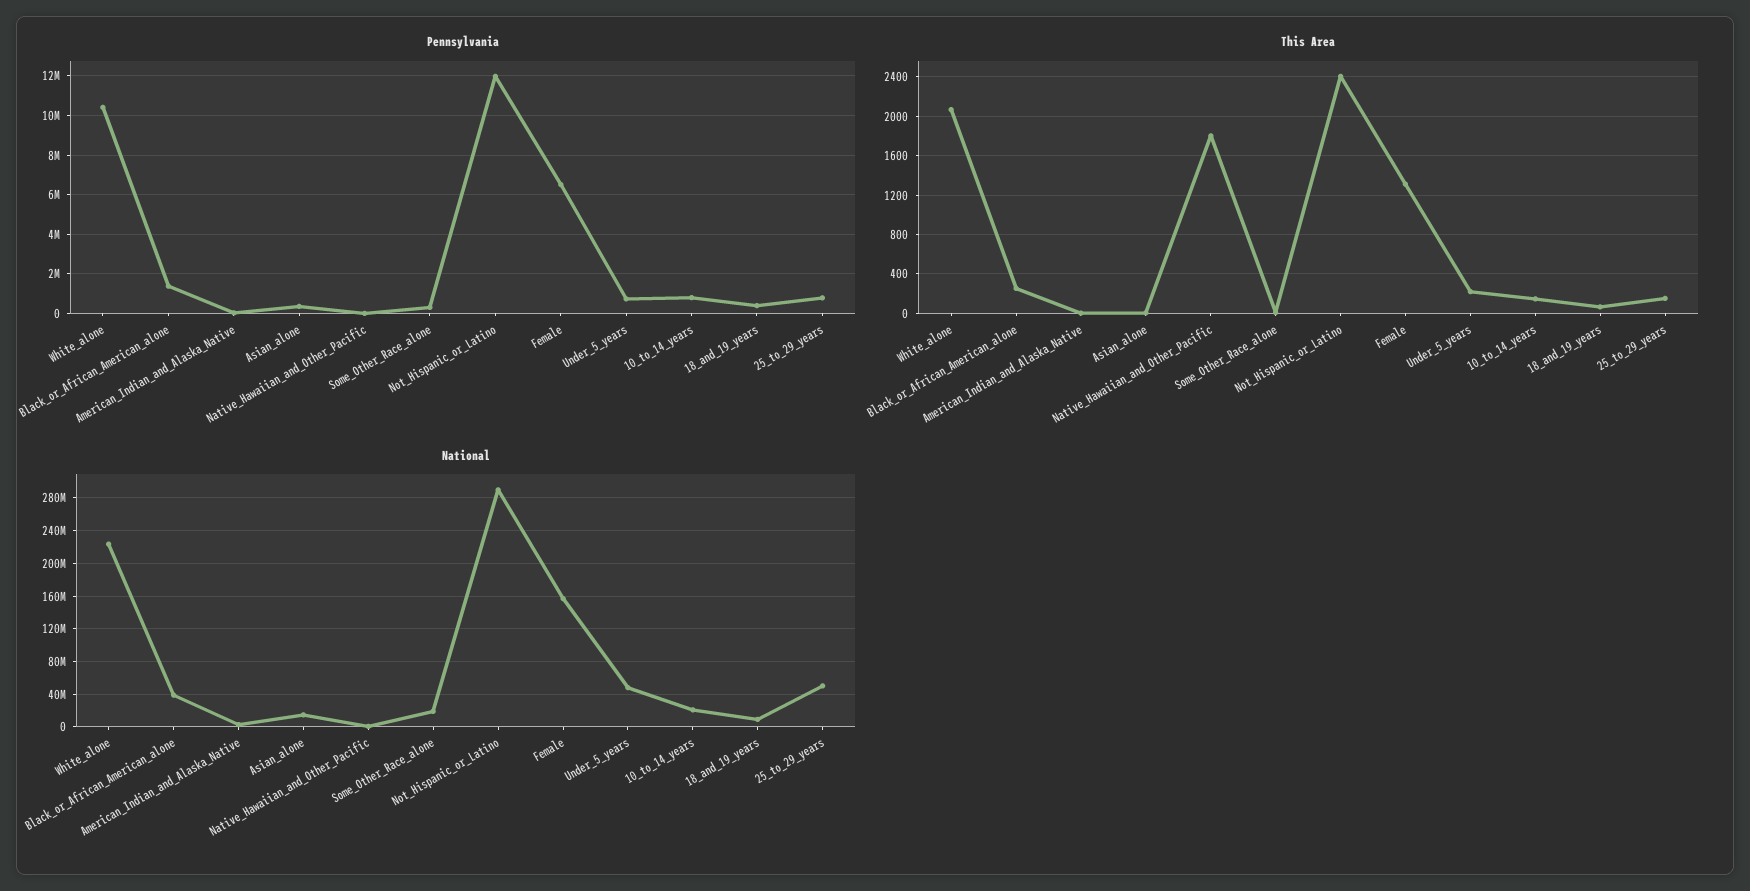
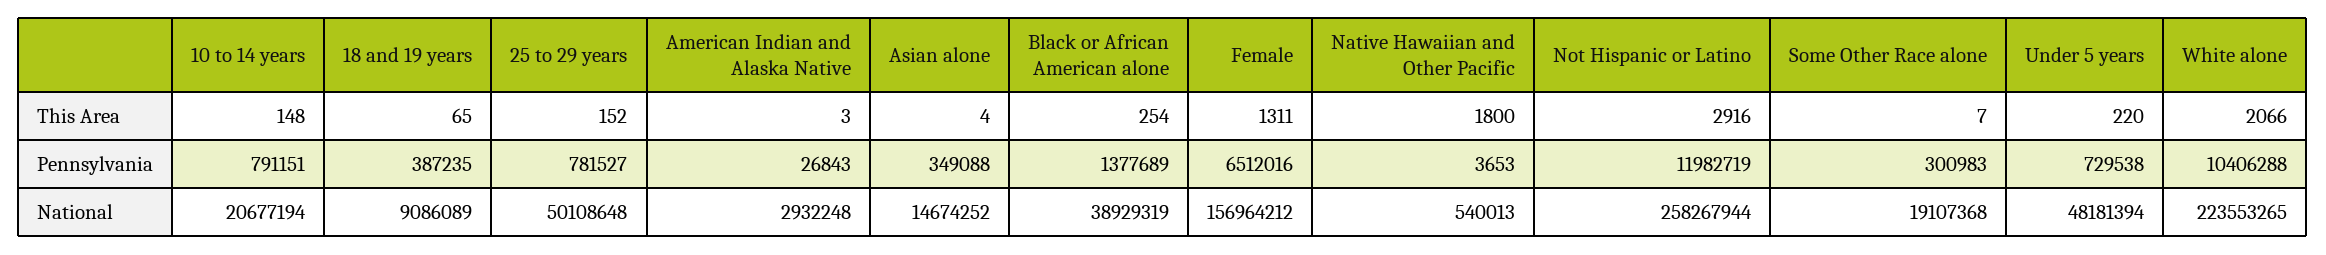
  {
    "Pennsylvania": {
      "White_alone": 10406288,
      "Black_or_African_American_alone": 1377689,
      "American_Indian_and_Alaska_Native": 26843,
      "Asian_alone": 349088,
      "Native_Hawaiian_and_Other_Pacific": 3653,
      "Some_Other_Race_alone": 300983,
      "Not_Hispanic_or_Latino": 11982719,
      "Female": 6512016,
      "Under_5_years": 729538,
      "10_to_14_years": 791151,
      "18_and_19_years": 387235,
      "25_to_29_years": 781527
    },
    "This Area": {
      "White_alone": 2066,
      "Black_or_African_American_alone": 254,
      "American_Indian_and_Alaska_Native": 3,
      "Asian_alone": 4,
      "Native_Hawaiian_and_Other_Pacific": 1800,
      "Some_Other_Race_alone": 7,
-     "Not_Hispanic_or_Latino": 2400,
+     "Not_Hispanic_or_Latino": 2916,
      "Female": 1311,
      "Under_5_years": 220,
      "10_to_14_years": 148,
      "18_and_19_years": 65,
      "25_to_29_years": 152
    },
    "National": {
      "White_alone": 223553265,
      "Black_or_African_American_alone": 38929319,
      "American_Indian_and_Alaska_Native": 2932248,
      "Asian_alone": 14674252,
      "Native_Hawaiian_and_Other_Pacific": 540013,
      "Some_Other_Race_alone": 19107368,
-     "Not_Hispanic_or_Latino": 290000000,
+     "Not_Hispanic_or_Latino": 258267944,
      "Female": 156964212,
      "Under_5_years": 48181394,
      "10_to_14_years": 20677194,
      "18_and_19_years": 9086089,
      "25_to_29_years": 50108648
    }
  }

